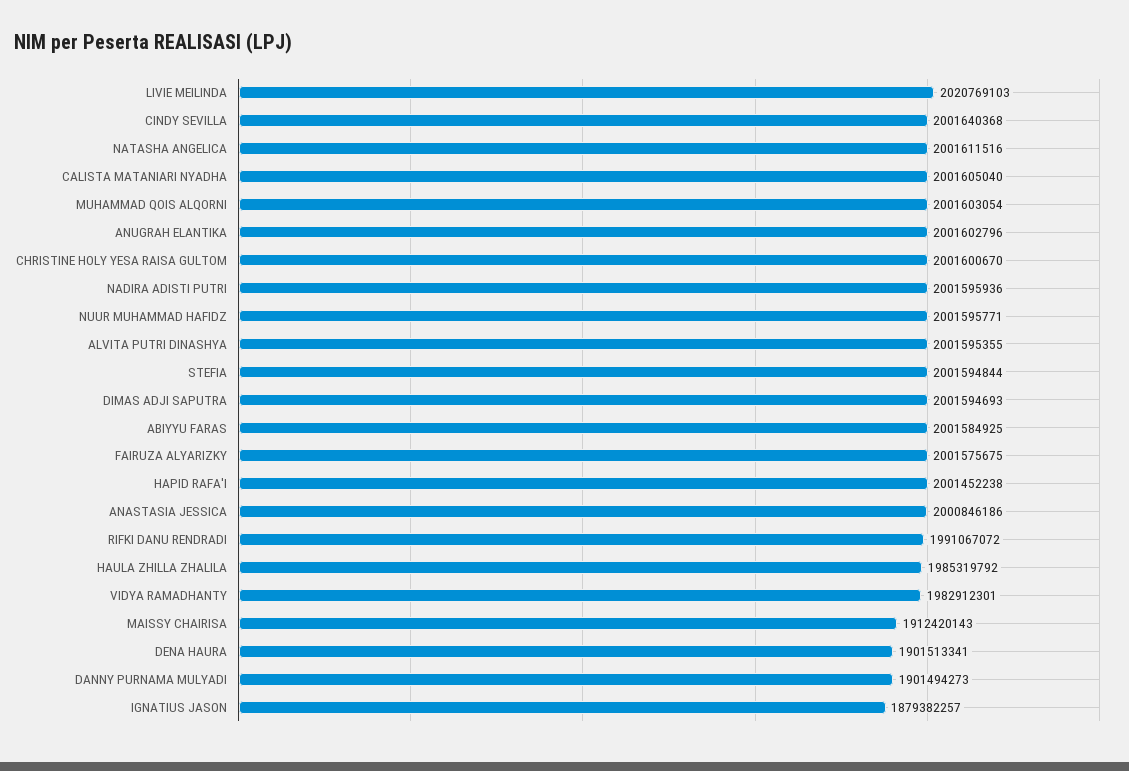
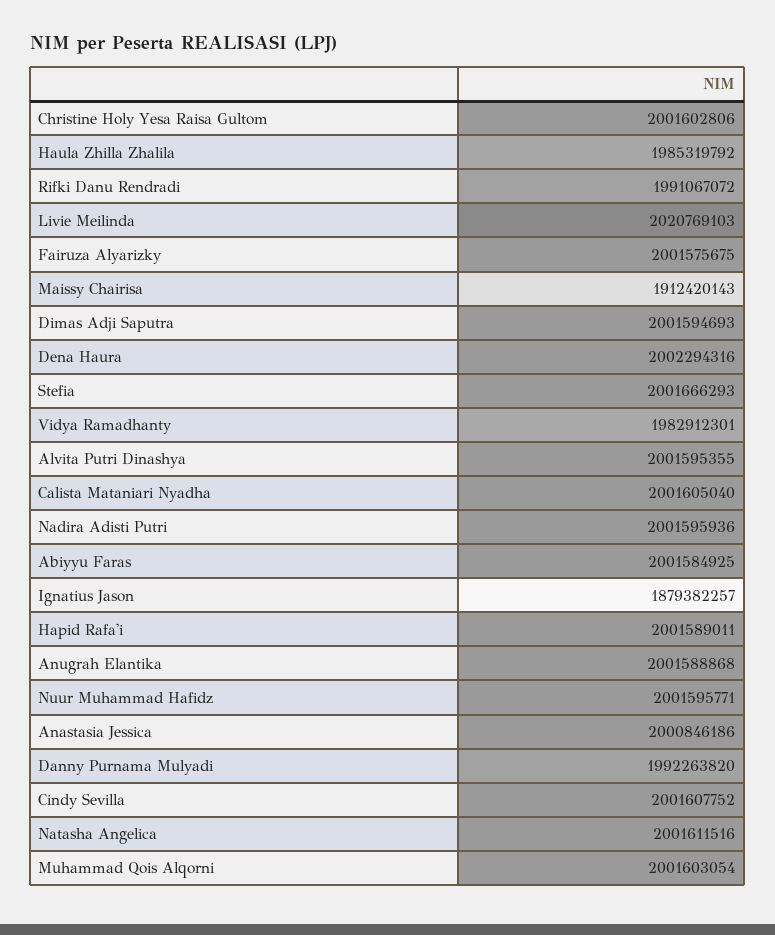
  {
    "LIVIE MEILINDA": 2020769103,
-   "CINDY SEVILLA": 2001640368,
+   "CINDY SEVILLA": 2001607752,
    "NATASHA ANGELICA": 2001611516,
    "CALISTA MATANIARI NYADHA": 2001605040,
    "MUHAMMAD QOIS ALQORNI": 2001603054,
-   "ANUGRAH ELANTIKA": 2001602796,
+   "ANUGRAH ELANTIKA": 2001588868,
-   "CHRISTINE HOLY YESA RAISA GULTOM": 2001600670,
+   "CHRISTINE HOLY YESA RAISA GULTOM": 2001602806,
    "NADIRA ADISTI PUTRI": 2001595936,
    "NUUR MUHAMMAD HAFIDZ": 2001595771,
    "ALVITA PUTRI DINASHYA": 2001595355,
-   "STEFIA": 2001594844,
+   "STEFIA": 2001666293,
    "DIMAS ADJI SAPUTRA": 2001594693,
    "ABIYYU FARAS": 2001584925,
    "FAIRUZA ALYARIZKY": 2001575675,
-   "HAPID RAFA'I": 2001452238,
+   "HAPID RAFA'I": 2001589011,
    "ANASTASIA JESSICA": 2000846186,
    "RIFKI DANU RENDRADI": 1991067072,
    "HAULA ZHILLA ZHALILA": 1985319792,
    "VIDYA RAMADHANTY": 1982912301,
    "MAISSY CHAIRISA": 1912420143,
-   "DENA HAURA": 1901513341,
+   "DENA HAURA": 2002294316,
-   "DANNY PURNAMA MULYADI": 1901494273,
+   "DANNY PURNAMA MULYADI": 1992263820,
    "IGNATIUS JASON": 1879382257
  }

